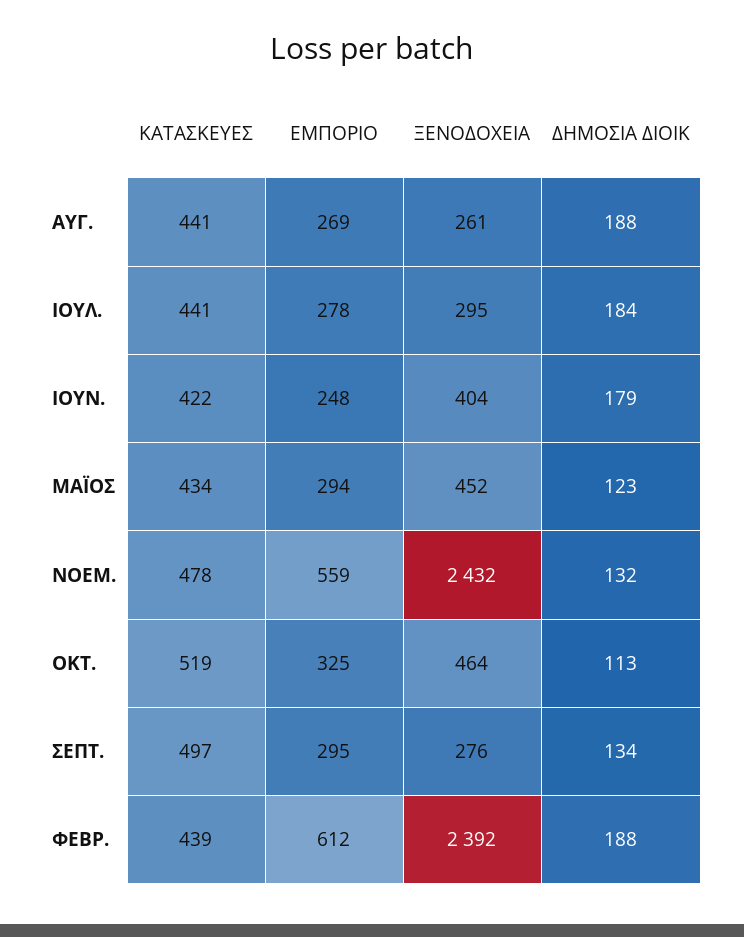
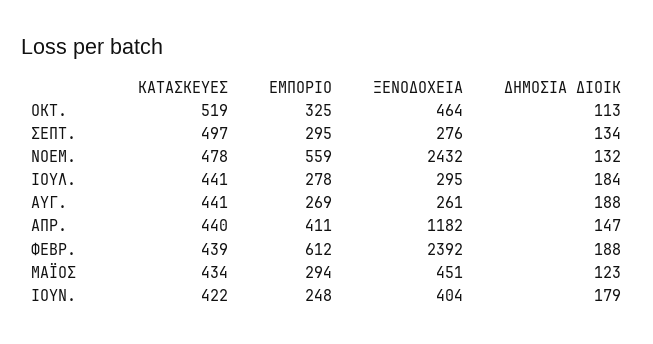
  {
    "ΚΑΤΑΣΚΕΥΕΣ": {
      "ΑΥΓ.": 441,
      "ΙΟΥΛ.": 441,
      "ΙΟΥΝ.": 422,
      "ΜΑΪΟΣ": 434,
      "ΝΟΕΜ.": 478,
      "ΟΚΤ.": 519,
      "ΣΕΠΤ.": 497,
-     "ΦΕΒΡ.": 439
+     "ΦΕΒΡ.": 439,
+     "ΑΠΡ.": 440
    },
    "ΕΜΠΟΡΙΟ": {
      "ΑΥΓ.": 269,
      "ΙΟΥΛ.": 278,
      "ΙΟΥΝ.": 248,
      "ΜΑΪΟΣ": 294,
      "ΝΟΕΜ.": 559,
      "ΟΚΤ.": 325,
      "ΣΕΠΤ.": 295,
-     "ΦΕΒΡ.": 612
+     "ΦΕΒΡ.": 612,
+     "ΑΠΡ.": 411
    },
    "ΞΕΝΟΔΟΧΕΙΑ": {
      "ΑΥΓ.": 261,
      "ΙΟΥΛ.": 295,
      "ΙΟΥΝ.": 404,
-     "ΜΑΪΟΣ": 452,
+     "ΜΑΪΟΣ": 451,
      "ΝΟΕΜ.": 2432,
      "ΟΚΤ.": 464,
      "ΣΕΠΤ.": 276,
-     "ΦΕΒΡ.": 2392
+     "ΦΕΒΡ.": 2392,
+     "ΑΠΡ.": 1182
    },
    "ΔΗΜΟΣΙΑ ΔΙΟΙΚ": {
      "ΑΥΓ.": 188,
      "ΙΟΥΛ.": 184,
      "ΙΟΥΝ.": 179,
      "ΜΑΪΟΣ": 123,
      "ΝΟΕΜ.": 132,
      "ΟΚΤ.": 113,
      "ΣΕΠΤ.": 134,
-     "ΦΕΒΡ.": 188
+     "ΦΕΒΡ.": 188,
+     "ΑΠΡ.": 147
    }
  }

